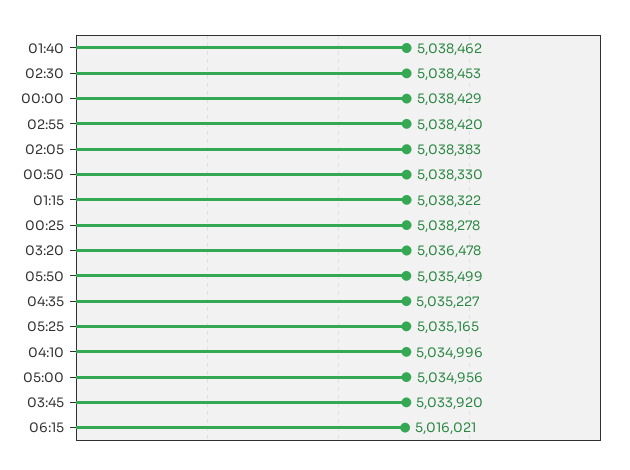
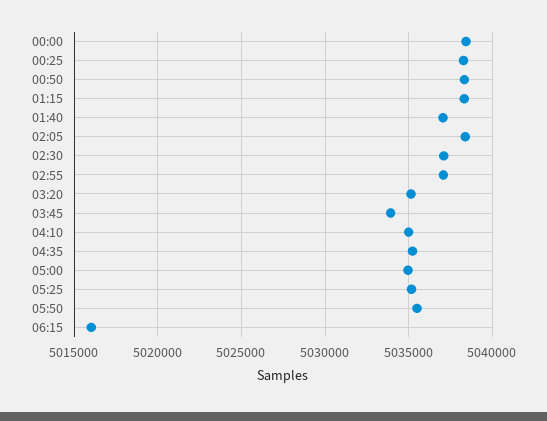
  {
-   "01:40": 5038462,
+   "01:40": 5037000,
-   "02:30": 5038453,
+   "02:30": 5037000,
    "00:00": 5038429,
-   "02:55": 5038420,
+   "02:55": 5037000,
    "02:05": 5038383,
    "00:50": 5038330,
    "01:15": 5038322,
    "00:25": 5038278,
-   "03:20": 5036478,
+   "03:20": 5035000,
    "05:50": 5035499,
    "04:35": 5035227,
    "05:25": 5035165,
    "04:10": 5034996,
    "05:00": 5034956,
    "03:45": 5033920,
    "06:15": 5016021
  }

